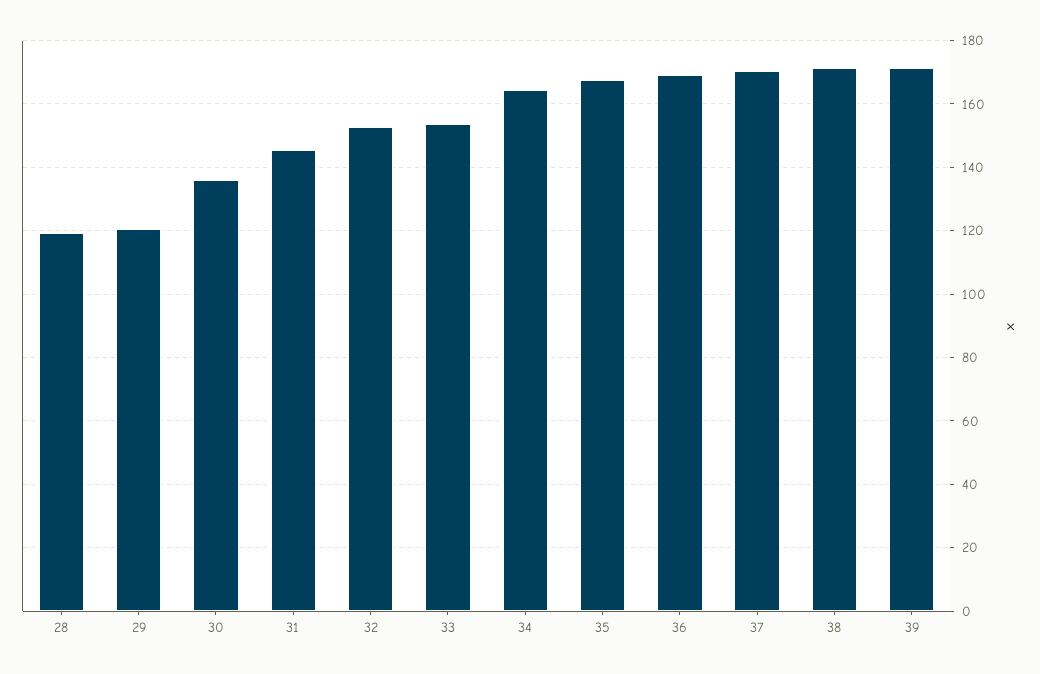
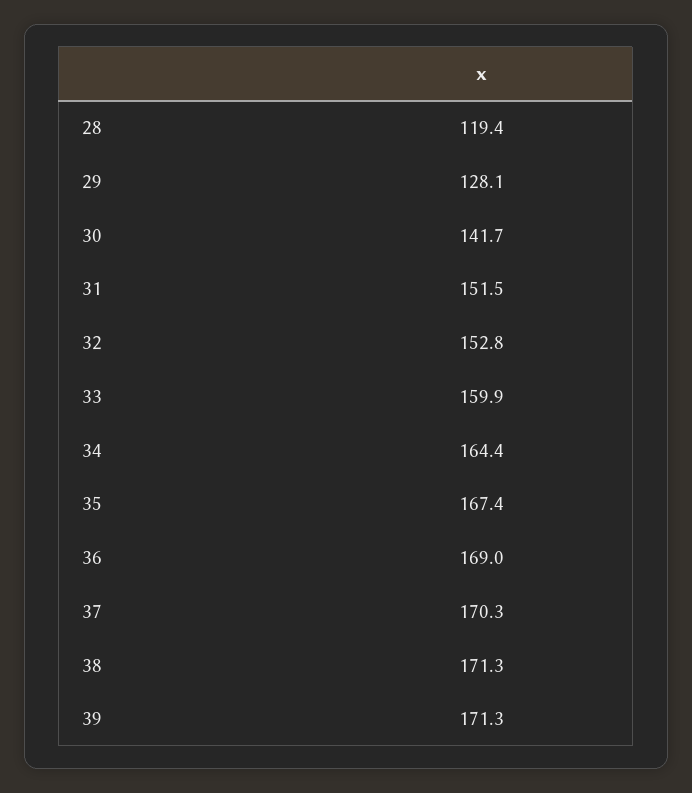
  {
    "28": 119.4,
-   "29": 120,
+   "29": 128.1,
-   "30": 136,
+   "30": 141.7,
-   "31": 146,
+   "31": 151.5,
    "32": 152.8,
-   "33": 154,
+   "33": 159.9,
    "34": 164.4,
    "35": 167.4,
    "36": 169,
    "37": 170.3,
    "38": 171.3,
    "39": 171.3
  }

